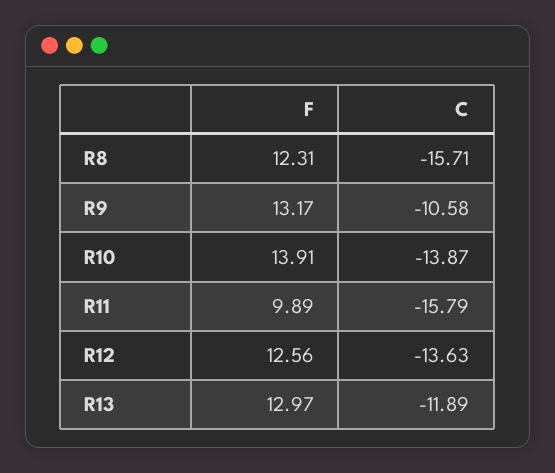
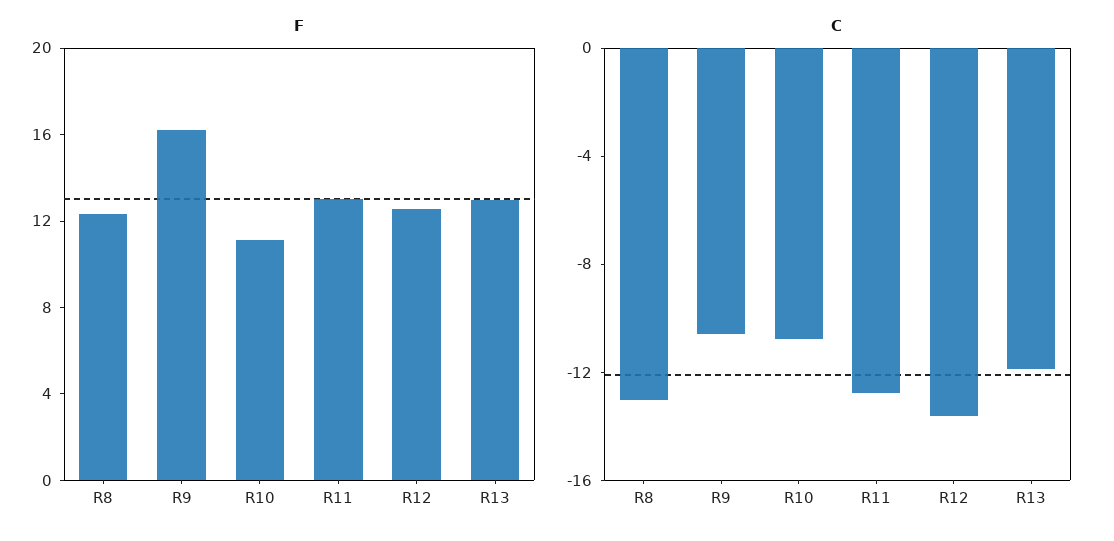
  {
    "F": {
      "R8": 12.31,
-     "R9": 13.17,
+     "R9": 16,
-     "R10": 13.91,
+     "R10": 11,
-     "R11": 9.89,
+     "R11": 13,
      "R12": 12.56,
      "R13": 12.97
    },
    "C": {
-     "R8": -15.71,
+     "R8": -13,
      "R9": -10.58,
-     "R10": -13.87,
+     "R10": -11,
-     "R11": -15.79,
+     "R11": -13,
      "R12": -13.63,
      "R13": -11.89
    }
  }

